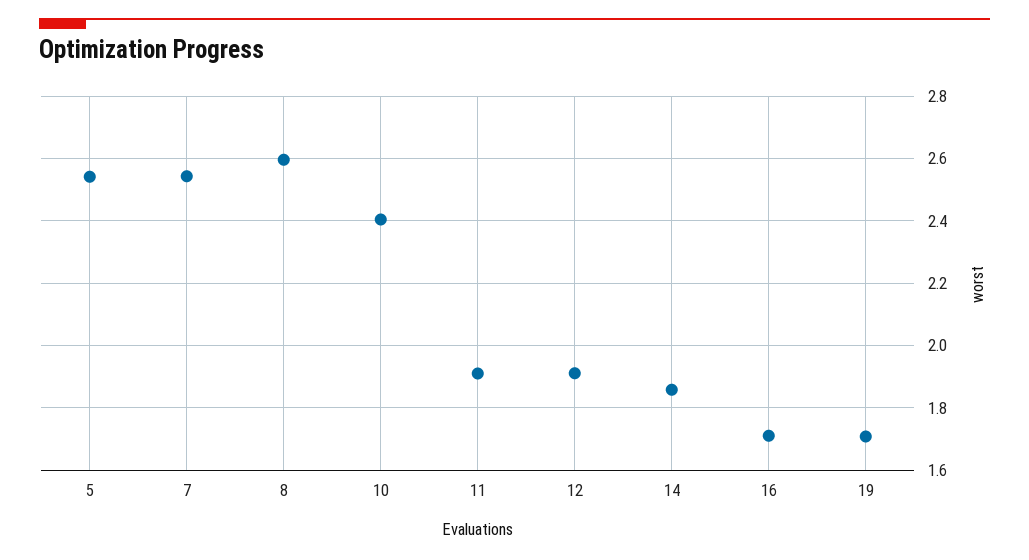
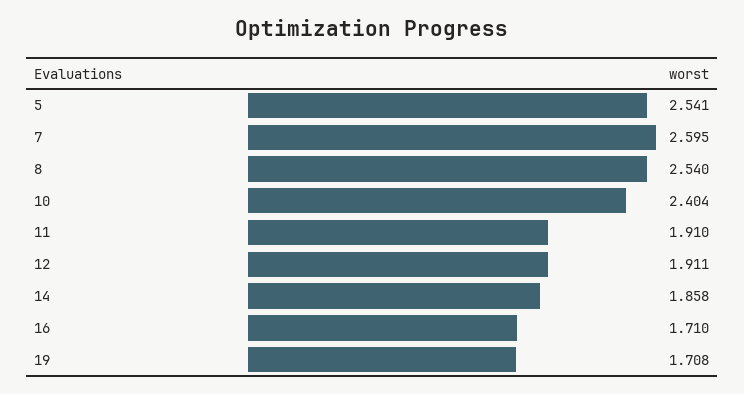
  {
    "5": 2.541,
-   "7": 2.54,
+   "7": 2.595,
-   "8": 2.6,
+   "8": 2.54,
    "10": 2.404,
    "11": 1.91,
    "12": 1.911,
    "14": 1.858,
    "16": 1.71,
    "19": 1.708
  }

